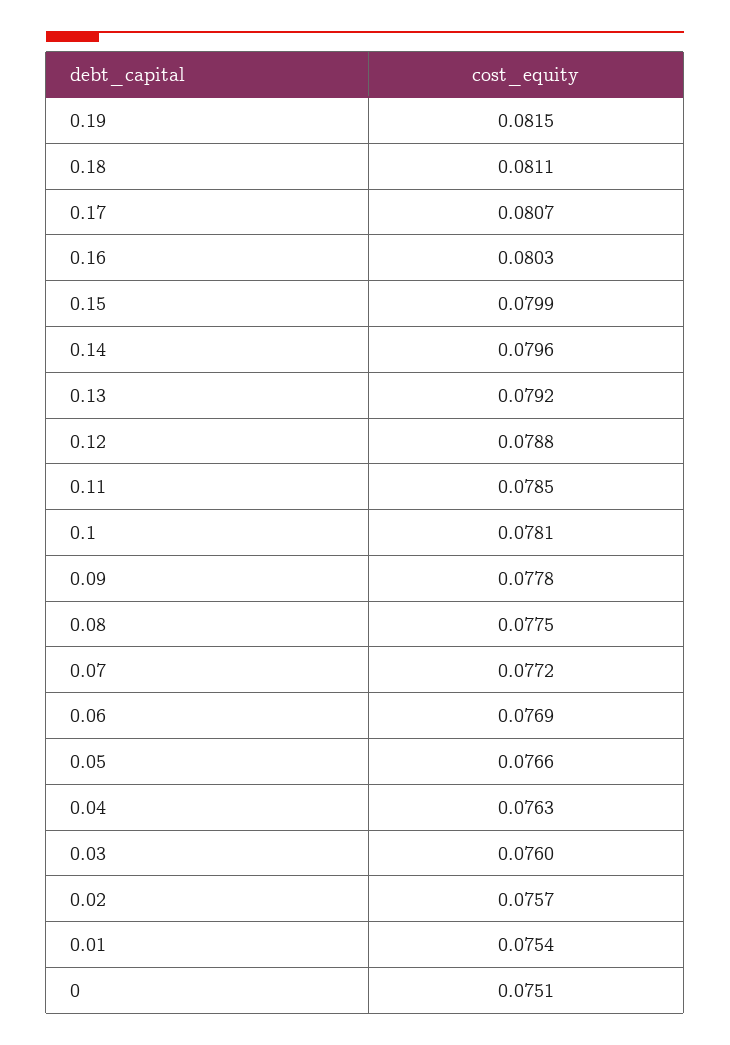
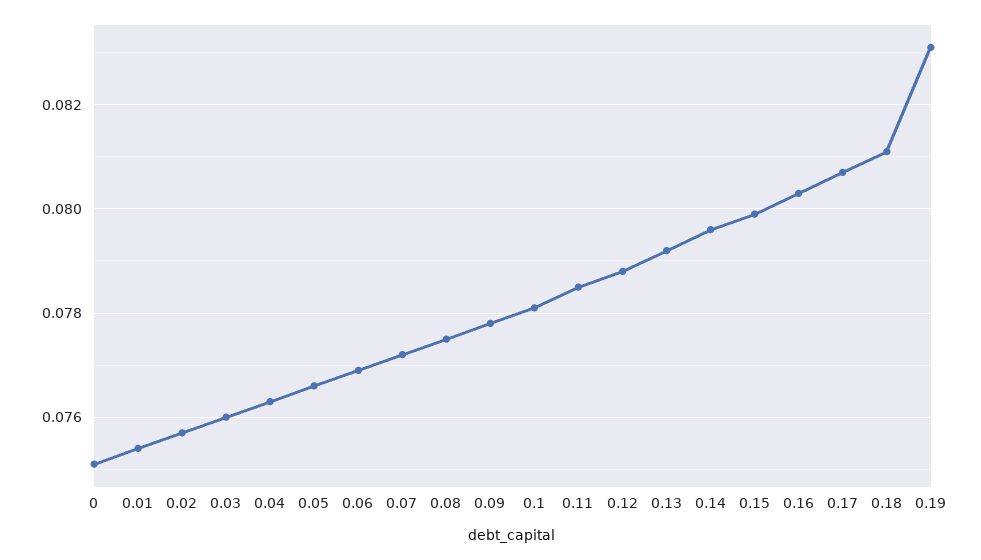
  {
-   "0.19": 0.0815,
+   "0.19": 0.083,
    "0.18": 0.0811,
    "0.17": 0.0807,
    "0.16": 0.0803,
    "0.15": 0.0799,
    "0.14": 0.0796,
    "0.13": 0.0792,
    "0.12": 0.0788,
    "0.11": 0.0785,
    "0.1": 0.0781,
    "0.09": 0.0778,
    "0.08": 0.0775,
    "0.07": 0.0772,
    "0.06": 0.0769,
    "0.05": 0.0766,
    "0.04": 0.0763,
    "0.03": 0.076,
    "0.02": 0.0757,
    "0.01": 0.0754,
    "0": 0.0751
  }

